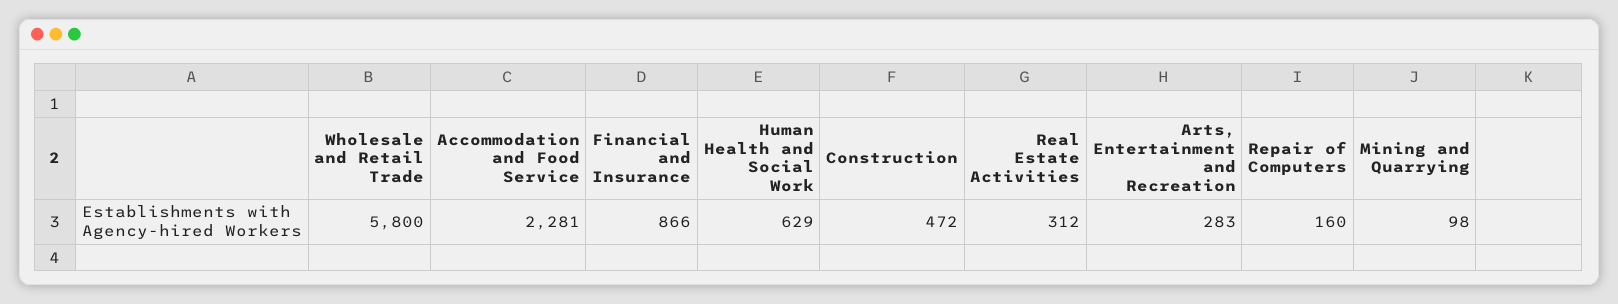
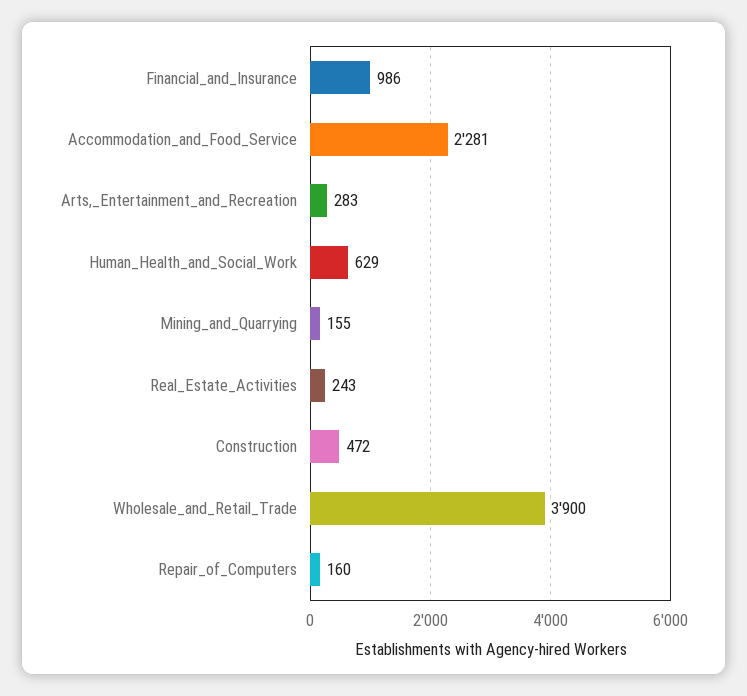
  {
-   "Wholesale and Retail Trade": 5800,
+   "Wholesale and Retail Trade": 3900,
    "Accommodation and Food Service": 2281,
-   "Financial and Insurance": 866,
+   "Financial and Insurance": 986,
    "Human Health and Social Work": 629,
    "Construction": 472,
-   "Real Estate Activities": 312,
+   "Real Estate Activities": 243,
    "Arts, Entertainment and Recreation": 283,
    "Repair of Computers": 160,
-   "Mining and Quarrying": 98
+   "Mining and Quarrying": 155
  }

